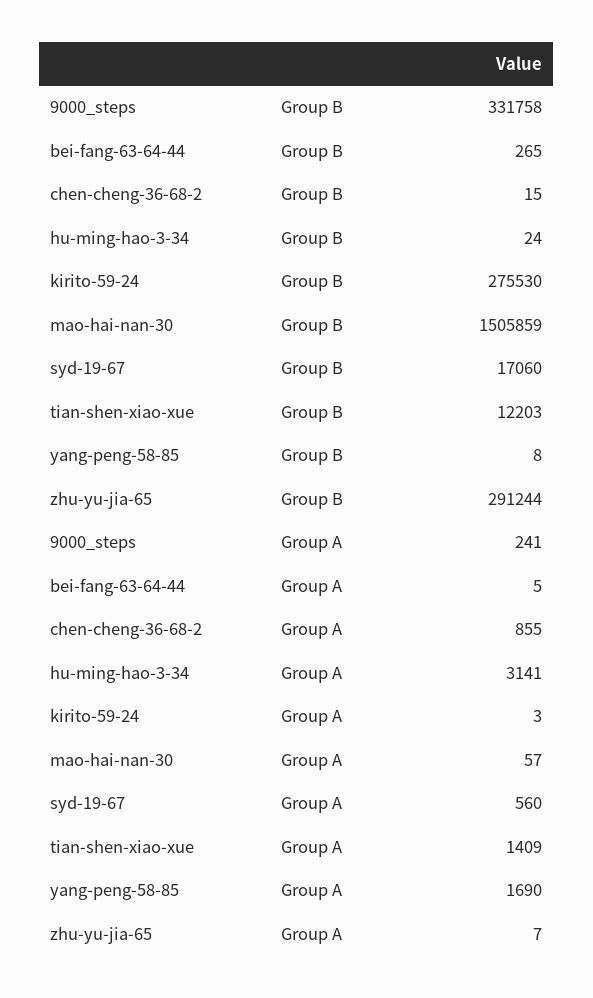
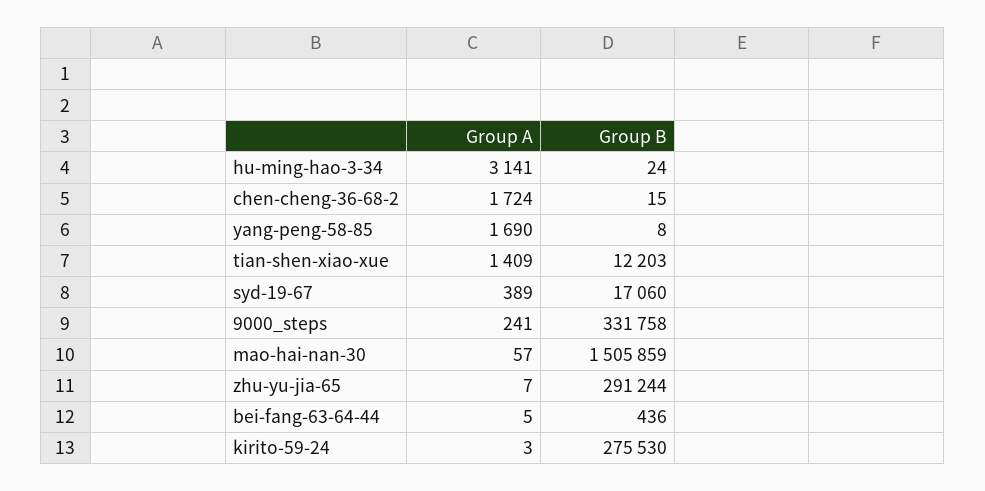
  {
    "9000_steps": {
      "Group B": 331758,
      "Group A": 241
    },
    "bei-fang-63-64-44": {
-     "Group B": 265,
+     "Group B": 436,
      "Group A": 5
    },
    "chen-cheng-36-68-2": {
      "Group B": 15,
-     "Group A": 855
+     "Group A": 1724
    },
    "hu-ming-hao-3-34": {
      "Group B": 24,
      "Group A": 3141
    },
    "kirito-59-24": {
      "Group B": 275530,
      "Group A": 3
    },
    "mao-hai-nan-30": {
      "Group B": 1505859,
      "Group A": 57
    },
    "syd-19-67": {
      "Group B": 17060,
-     "Group A": 560
+     "Group A": 389
    },
    "tian-shen-xiao-xue": {
      "Group B": 12203,
      "Group A": 1409
    },
    "yang-peng-58-85": {
      "Group B": 8,
      "Group A": 1690
    },
    "zhu-yu-jia-65": {
      "Group B": 291244,
      "Group A": 7
    }
  }

